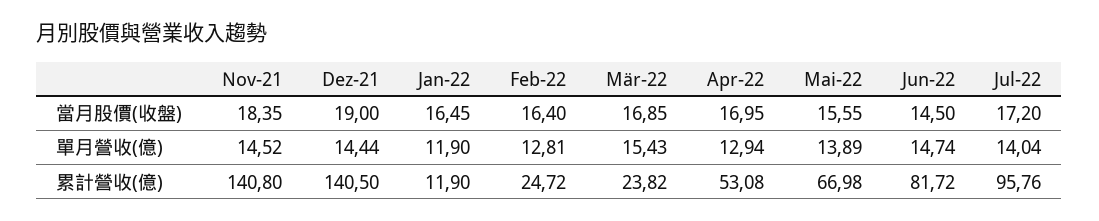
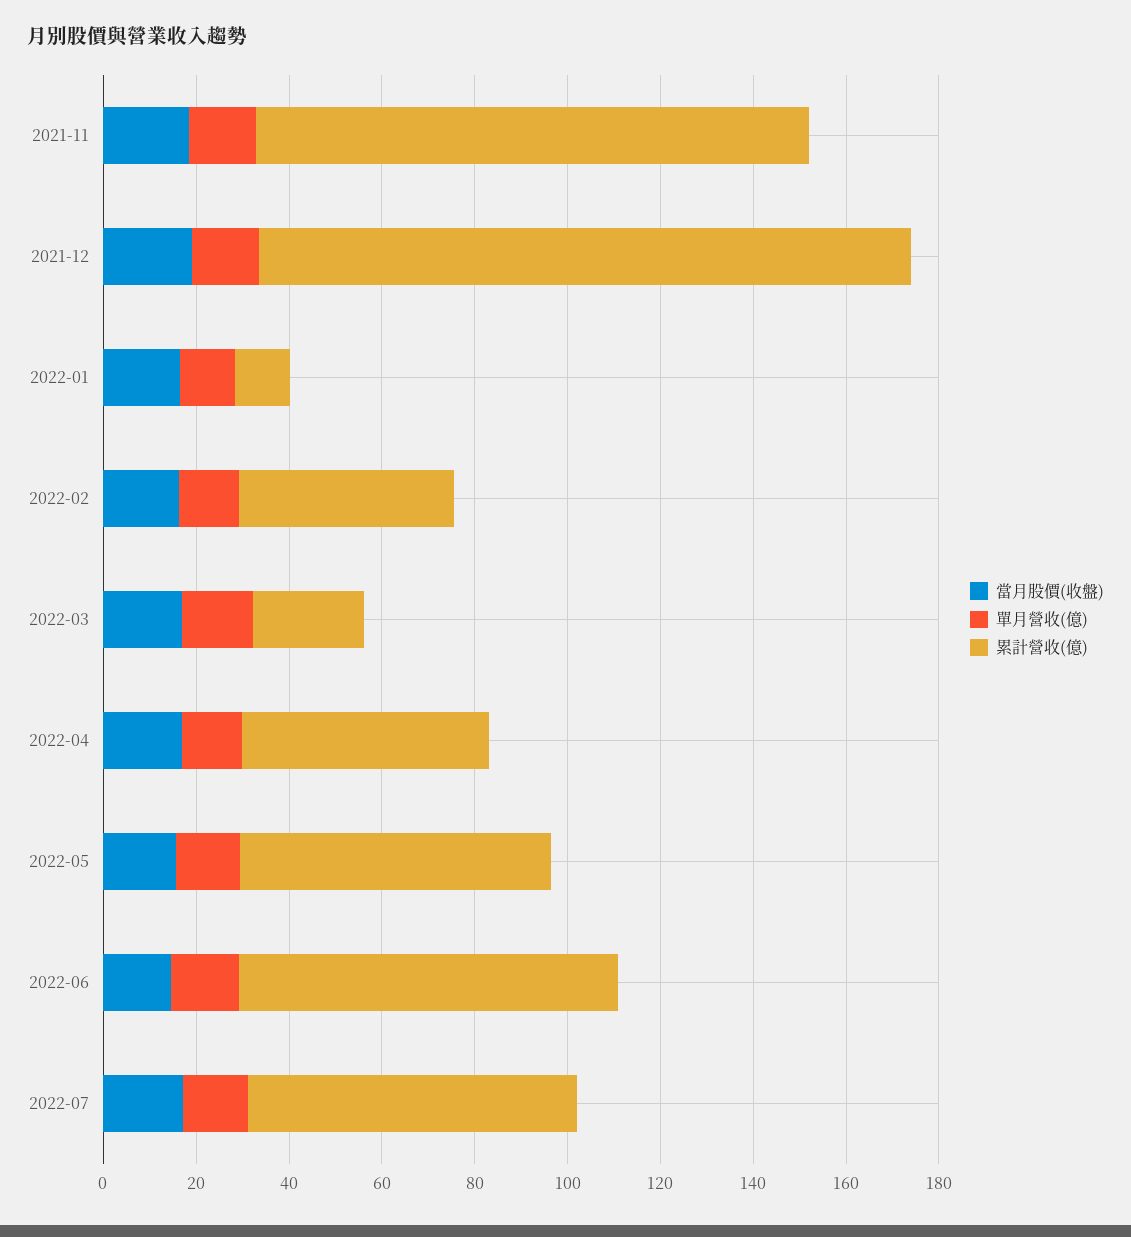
  {
    "當月股價(收盤)": {
      "Nov-21": 18.35,
      "Dez-21": 19,
      "Jan-22": 16.45,
      "Feb-22": 16.4,
      "Mär-22": 16.85,
      "Apr-22": 16.95,
      "Mai-22": 15.55,
      "Jun-22": 14.5,
      "Jul-22": 17.2
    },
    "單月營收(億)": {
      "Nov-21": 14.52,
      "Dez-21": 14.44,
      "Jan-22": 11.9,
      "Feb-22": 12.81,
      "Mär-22": 15.43,
      "Apr-22": 12.94,
      "Mai-22": 13.89,
      "Jun-22": 14.74,
      "Jul-22": 14.04
    },
    "累計營收(億)": {
-     "Nov-21": 140.8,
+     "Nov-21": 120,
      "Dez-21": 140.5,
      "Jan-22": 11.9,
-     "Feb-22": 24.72,
+     "Feb-22": 45,
      "Mär-22": 23.82,
      "Apr-22": 53.08,
      "Mai-22": 66.98,
      "Jun-22": 81.72,
-     "Jul-22": 95.76
+     "Jul-22": 70
    }
  }

